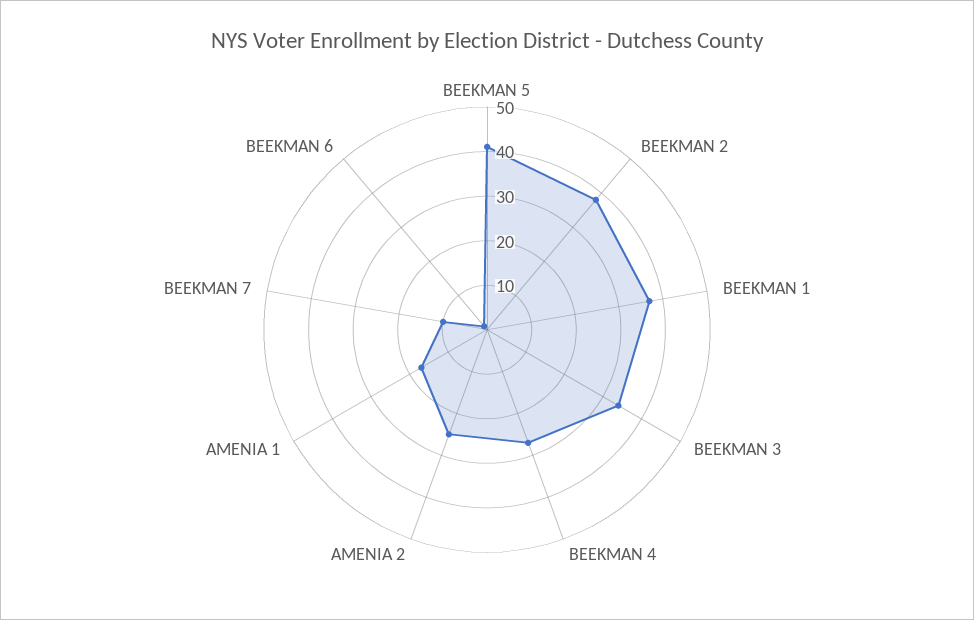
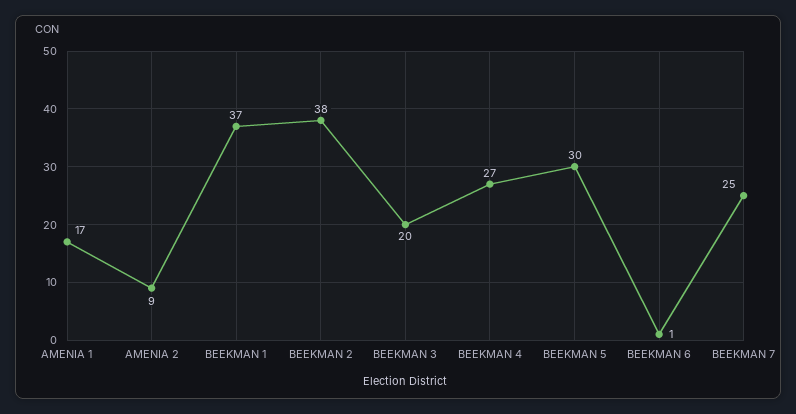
  {
-   "BEEKMAN 5": 40,
+   "BEEKMAN 5": 30,
    "BEEKMAN 2": 38,
    "BEEKMAN 1": 37,
-   "BEEKMAN 3": 35,
+   "BEEKMAN 3": 20,
    "BEEKMAN 4": 27,
-   "AMENIA 2": 25,
+   "AMENIA 2": 9,
    "AMENIA 1": 17,
-   "BEEKMAN 7": 10,
+   "BEEKMAN 7": 25,
    "BEEKMAN 6": 1
  }

